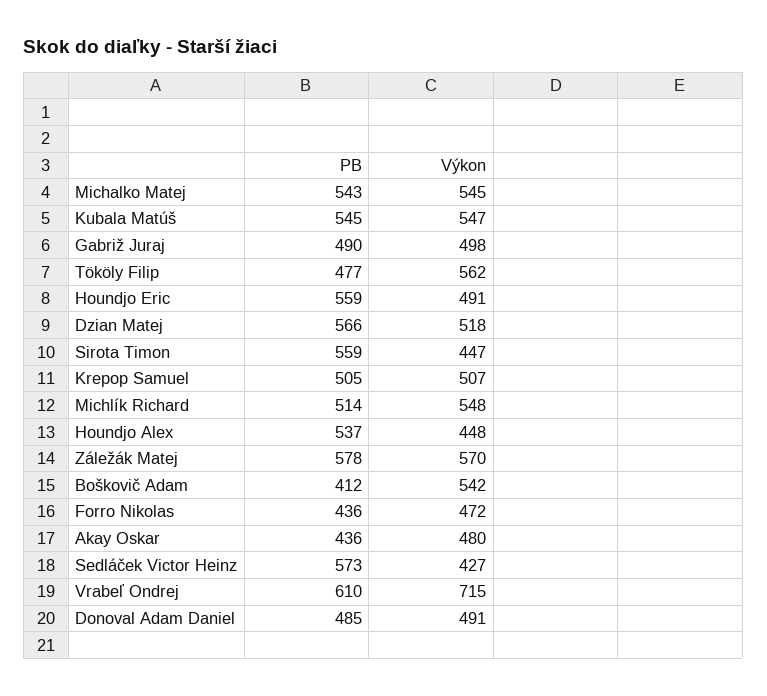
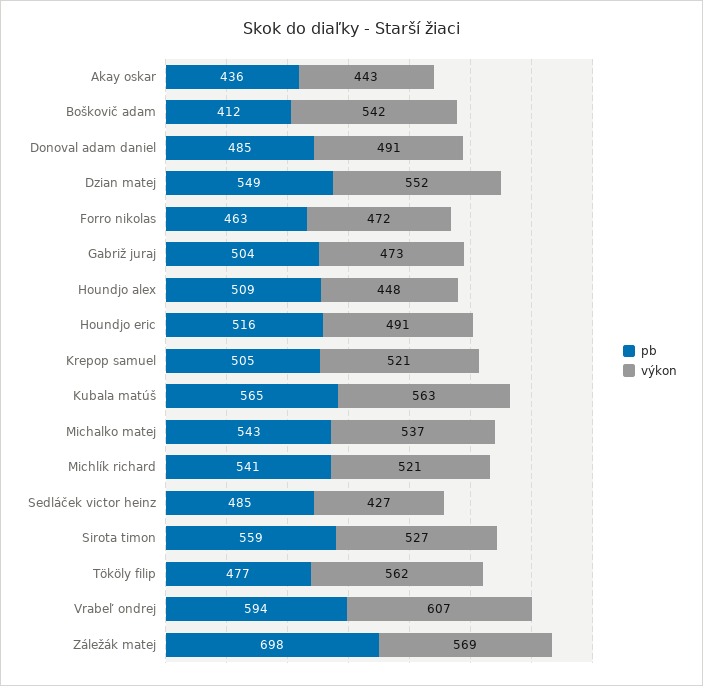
  {
    "PB": {
      "Michalko Matej": 543,
-     "Kubala Matúš": 545,
+     "Kubala Matúš": 565,
-     "Gabriž Juraj": 490,
+     "Gabriž Juraj": 504,
      "Tököly Filip": 477,
-     "Houndjo Eric": 559,
+     "Houndjo Eric": 516,
-     "Dzian Matej": 566,
+     "Dzian Matej": 549,
      "Sirota Timon": 559,
      "Krepop Samuel": 505,
-     "Michlík Richard": 514,
+     "Michlík Richard": 541,
-     "Houndjo Alex": 537,
+     "Houndjo Alex": 509,
-     "Záležák Matej": 578,
+     "Záležák Matej": 698,
      "Boškovič Adam": 412,
-     "Forro Nikolas": 436,
+     "Forro Nikolas": 463,
      "Akay Oskar": 436,
-     "Sedláček Victor Heinz": 573,
+     "Sedláček Victor Heinz": 485,
-     "Vrabeľ Ondrej": 610,
+     "Vrabeľ Ondrej": 594,
      "Donoval Adam Daniel": 485
    },
    "Výkon": {
-     "Michalko Matej": 545,
+     "Michalko Matej": 537,
-     "Kubala Matúš": 547,
+     "Kubala Matúš": 563,
-     "Gabriž Juraj": 498,
+     "Gabriž Juraj": 473,
      "Tököly Filip": 562,
      "Houndjo Eric": 491,
-     "Dzian Matej": 518,
+     "Dzian Matej": 552,
-     "Sirota Timon": 447,
+     "Sirota Timon": 527,
-     "Krepop Samuel": 507,
+     "Krepop Samuel": 521,
-     "Michlík Richard": 548,
+     "Michlík Richard": 521,
      "Houndjo Alex": 448,
-     "Záležák Matej": 570,
+     "Záležák Matej": 569,
      "Boškovič Adam": 542,
      "Forro Nikolas": 472,
-     "Akay Oskar": 480,
+     "Akay Oskar": 443,
      "Sedláček Victor Heinz": 427,
-     "Vrabeľ Ondrej": 715,
+     "Vrabeľ Ondrej": 607,
      "Donoval Adam Daniel": 491
    }
  }

